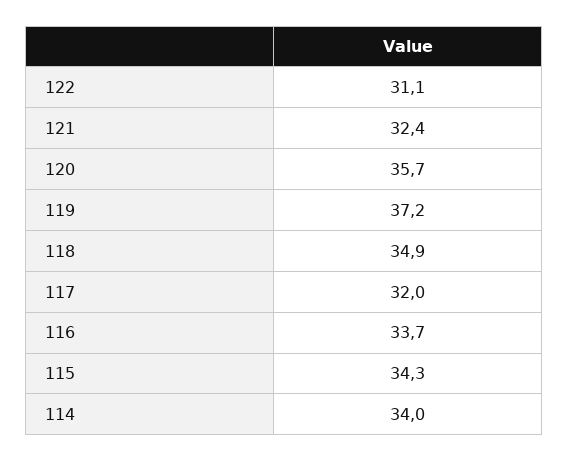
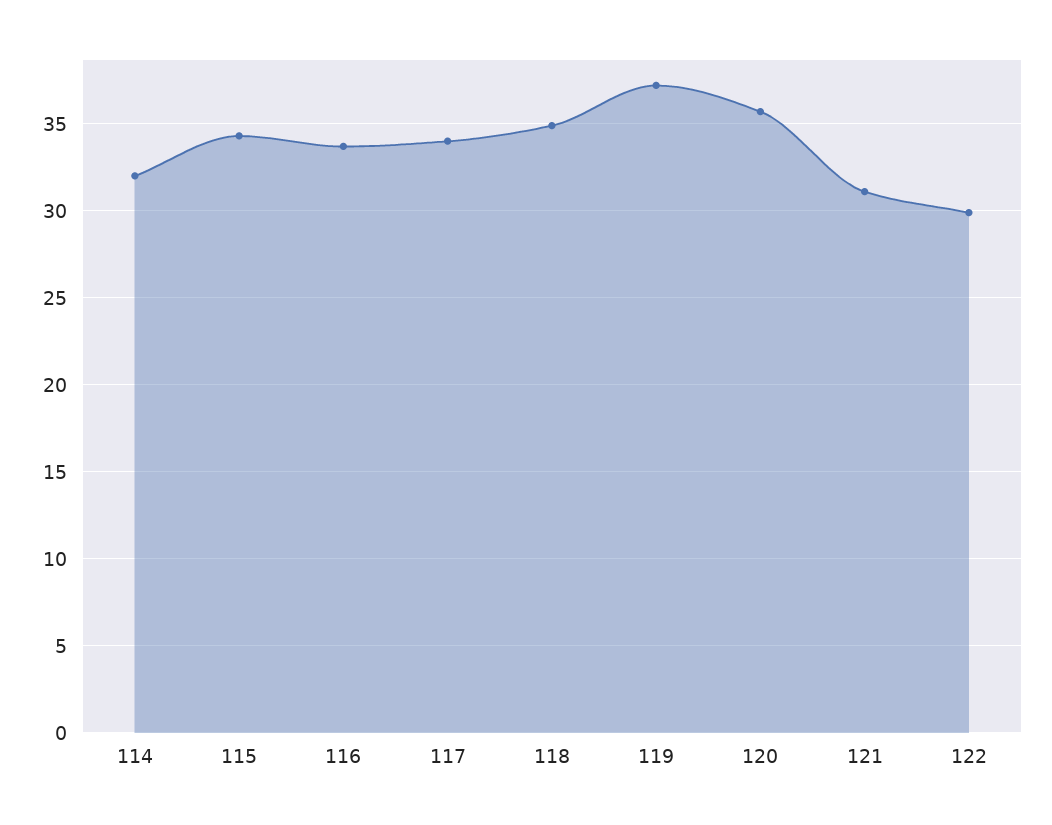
  {
-   "122": 31.1,
+   "122": 30,
-   "121": 32.4,
+   "121": 31,
    "120": 35.7,
    "119": 37.2,
    "118": 34.9,
-   "117": 32,
+   "117": 34,
    "116": 33.7,
    "115": 34.3,
-   "114": 34
+   "114": 32
  }

